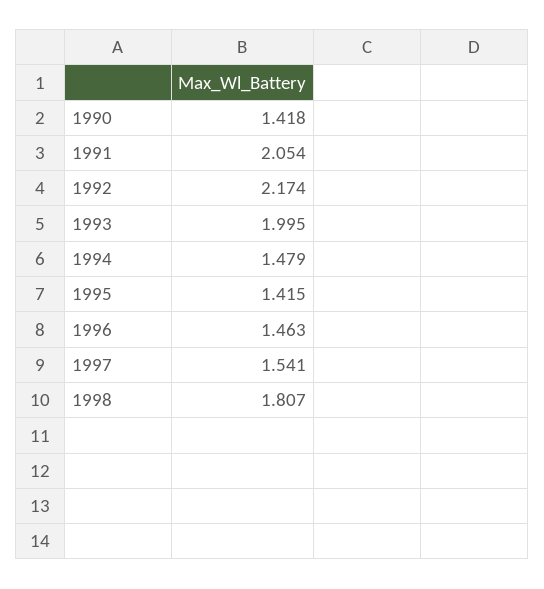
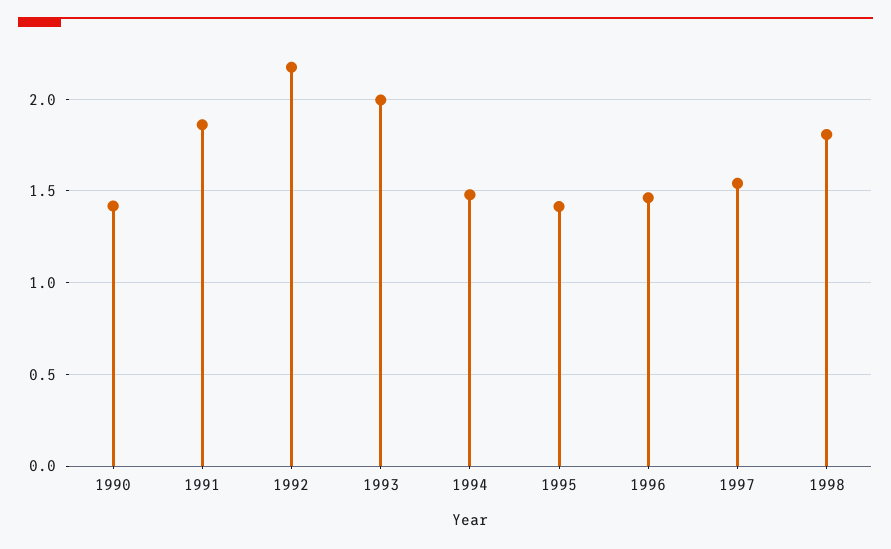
  {
    "1990": 1.418,
-   "1991": 2.054,
+   "1991": 1.85,
    "1992": 2.174,
    "1993": 1.995,
    "1994": 1.479,
    "1995": 1.415,
    "1996": 1.463,
    "1997": 1.541,
    "1998": 1.807
  }

